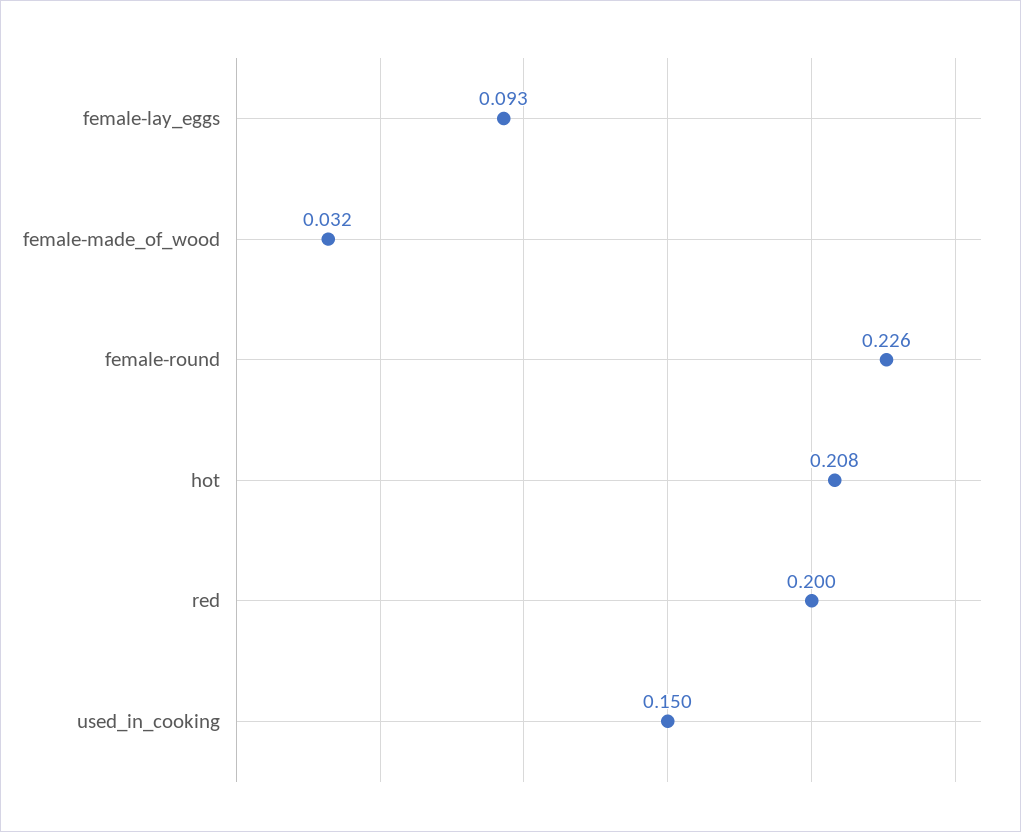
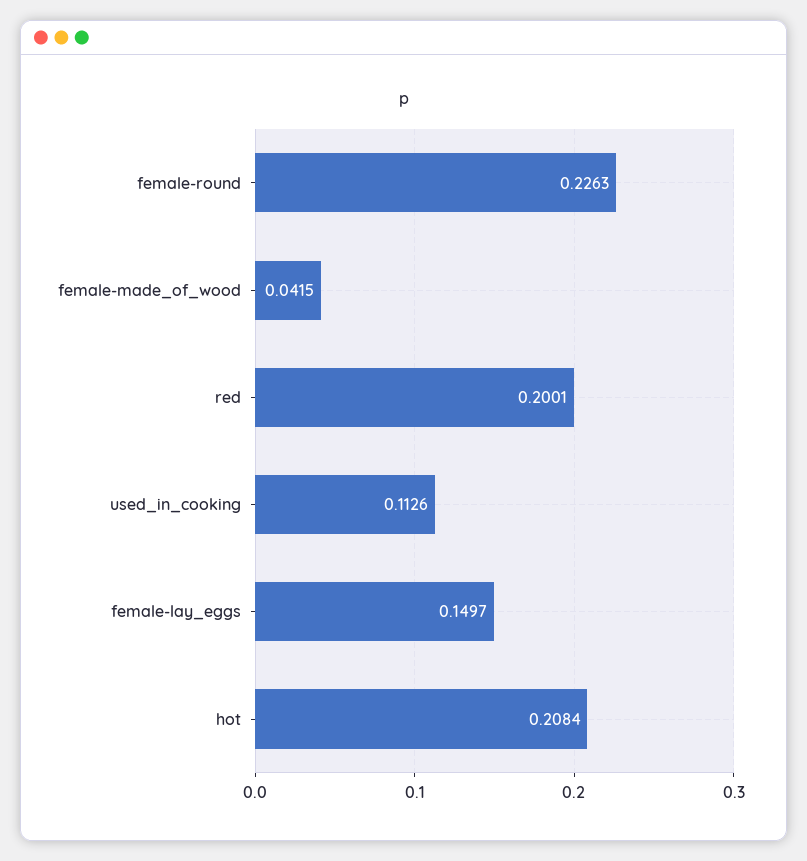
  {
-   "female-lay_eggs": 0.093,
+   "female-lay_eggs": 0.1497,
-   "female-made_of_wood": 0.032,
+   "female-made_of_wood": 0.0415,
    "female-round": 0.2263,
    "hot": 0.2084,
    "red": 0.2001,
-   "used_in_cooking": 0.15
+   "used_in_cooking": 0.1126
  }

